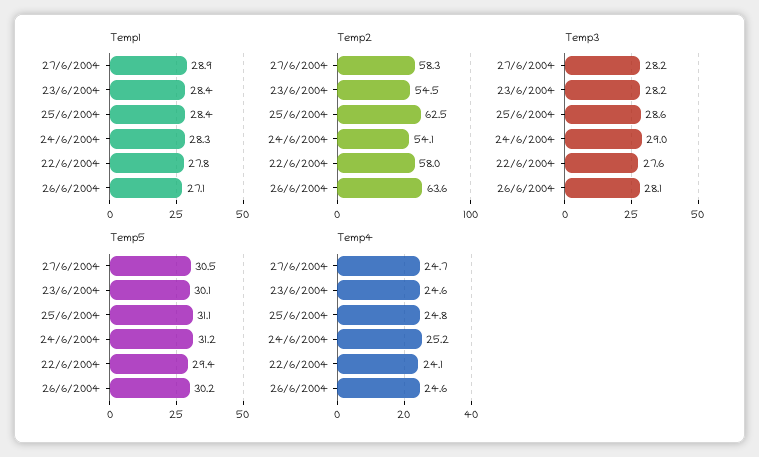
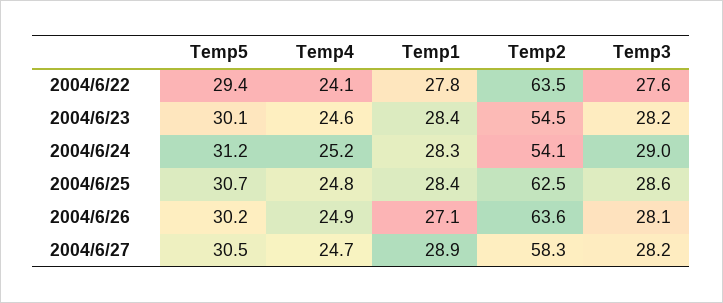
  {
    "Temp1": {
      "27/6/2004": 28.9,
      "23/6/2004": 28.4,
      "25/6/2004": 28.4,
      "24/6/2004": 28.3,
      "22/6/2004": 27.8,
      "26/6/2004": 27.1
    },
    "Temp2": {
      "27/6/2004": 58.3,
      "23/6/2004": 54.5,
      "25/6/2004": 62.5,
      "24/6/2004": 54.1,
-     "22/6/2004": 58,
+     "22/6/2004": 63.5,
      "26/6/2004": 63.6
    },
    "Temp3": {
      "27/6/2004": 28.2,
      "23/6/2004": 28.2,
      "25/6/2004": 28.6,
      "24/6/2004": 29,
      "22/6/2004": 27.6,
      "26/6/2004": 28.1
    },
    "Temp5": {
      "27/6/2004": 30.5,
      "23/6/2004": 30.1,
-     "25/6/2004": 31.1,
+     "25/6/2004": 30.7,
      "24/6/2004": 31.2,
      "22/6/2004": 29.4,
      "26/6/2004": 30.2
    },
    "Temp4": {
      "27/6/2004": 24.7,
      "23/6/2004": 24.6,
      "25/6/2004": 24.8,
      "24/6/2004": 25.2,
      "22/6/2004": 24.1,
-     "26/6/2004": 24.6
+     "26/6/2004": 24.9
    }
  }

